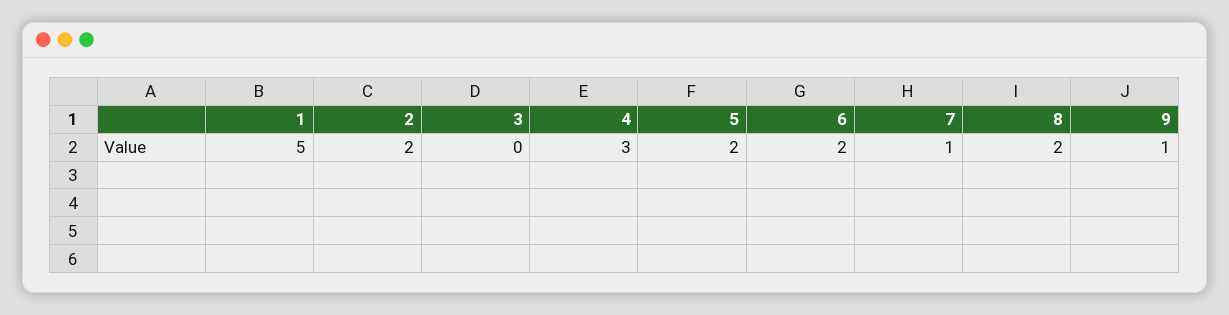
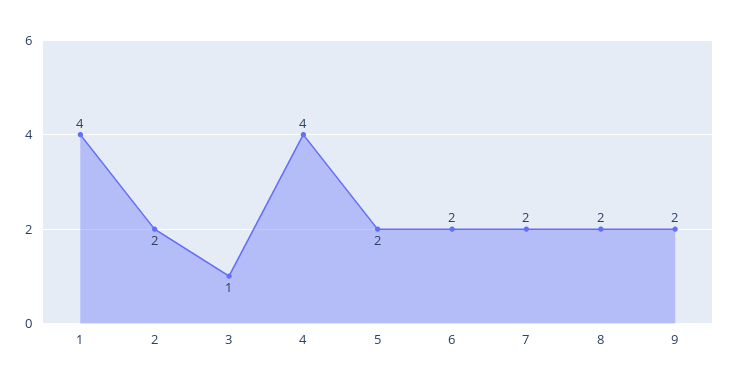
  {
-   "1": 5,
+   "1": 4,
    "2": 2,
-   "3": 0,
+   "3": 1,
-   "4": 3,
+   "4": 4,
    "5": 2,
    "6": 2,
-   "7": 1,
+   "7": 2,
    "8": 2,
-   "9": 1
+   "9": 2
  }

